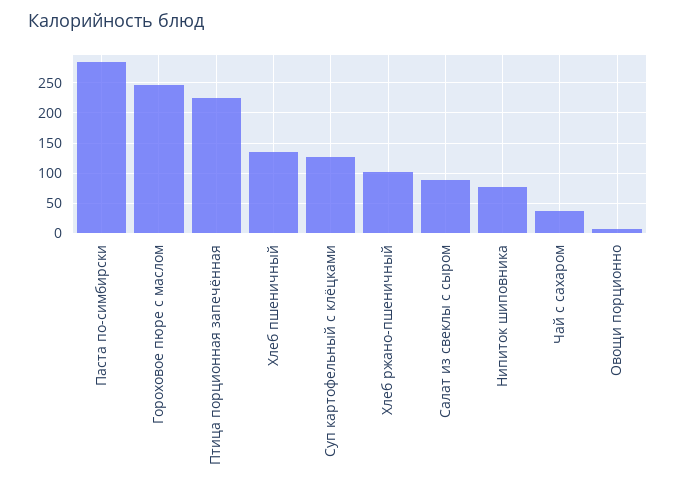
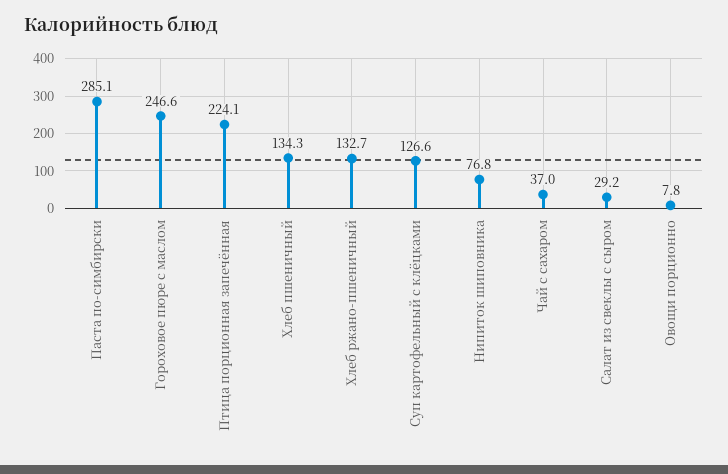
  {
    "Паста по-симбирски": 285.1,
    "Гороховое пюре с маслом": 246.6,
    "Птица порционная запечённая": 224.1,
    "Хлеб пшеничный": 134.3,
    "Суп картофельный с клёцками": 126.6,
-   "Хлеб ржано-пшеничный": 100,
+   "Хлеб ржано-пшеничный": 132.7,
-   "Салат из свеклы с сыром": 90,
+   "Салат из свеклы с сыром": 29.2,
    "Нипиток шиповника": 76.8,
    "Чай с сахаром": 37,
    "Овощи порционно": 7.8
  }

